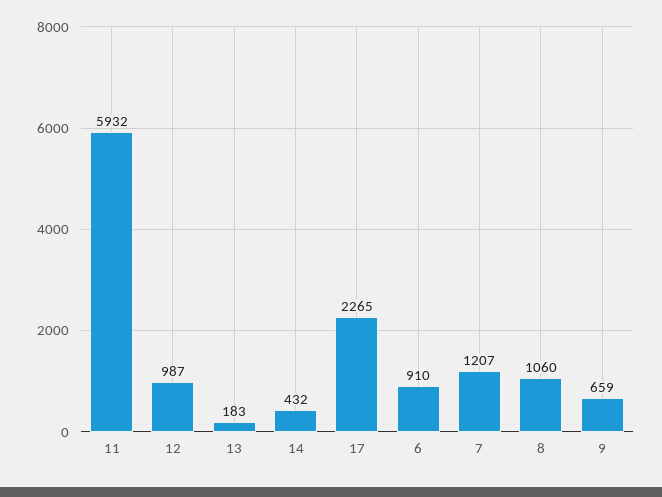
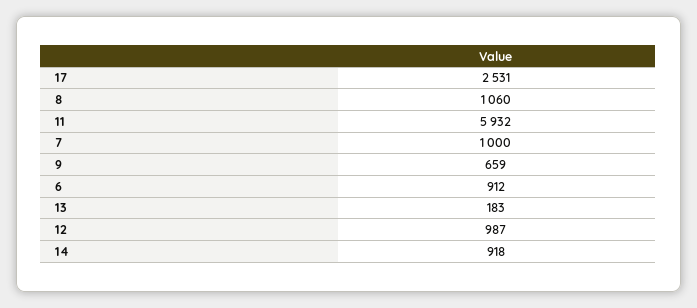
  {
    "11": 5932,
    "12": 987,
    "13": 183,
-   "14": 432,
+   "14": 918,
-   "17": 2265,
+   "17": 2531,
-   "6": 910,
+   "6": 912,
-   "7": 1207,
+   "7": 1000,
    "8": 1060,
    "9": 659
  }

